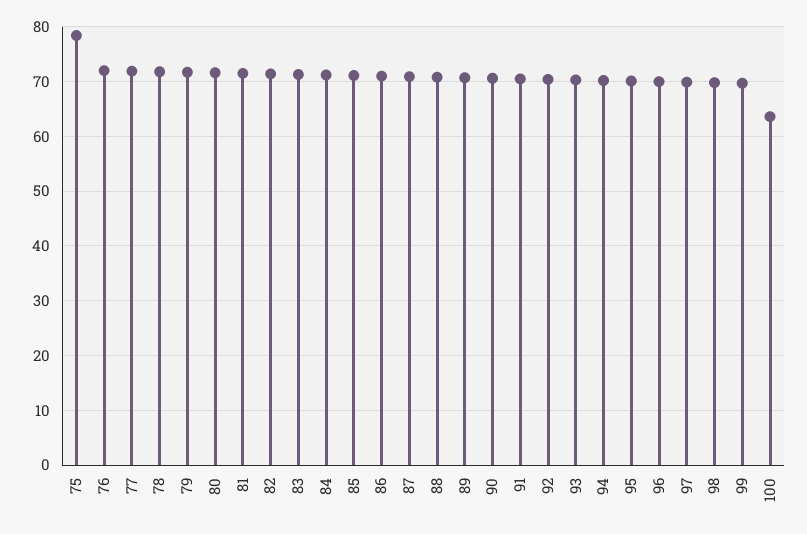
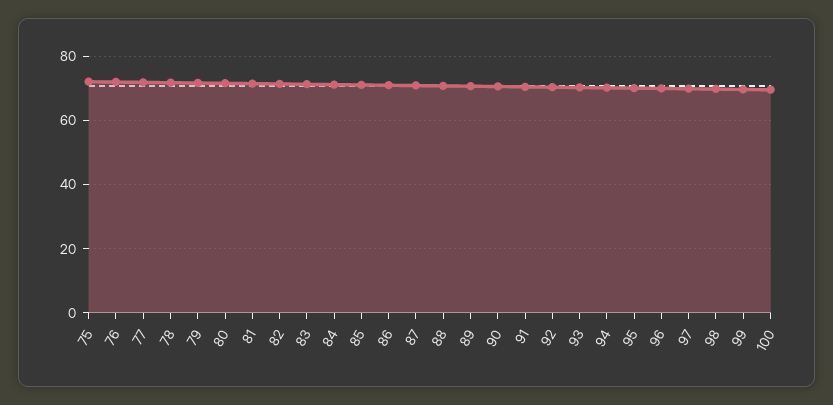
  {
-   "75": 78,
+   "75": 72,
    "76": 72,
    "77": 72,
    "78": 72,
    "79": 72,
    "80": 72,
    "81": 72,
    "82": 72,
    "83": 72,
    "84": 72,
    "85": 72,
    "86": 72,
    "87": 70,
    "88": 70,
    "89": 70,
    "90": 70,
    "91": 70,
    "92": 70,
    "93": 70,
    "94": 70,
    "95": 70,
    "96": 70,
    "97": 70,
    "98": 70,
    "99": 70,
-   "100": 64
+   "100": 70
  }

